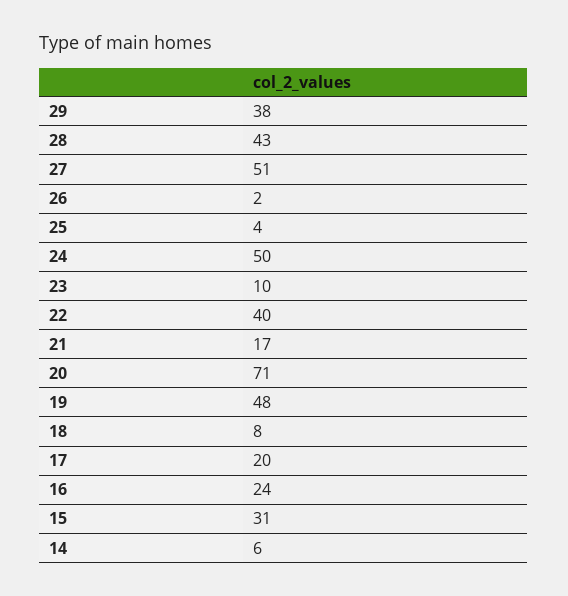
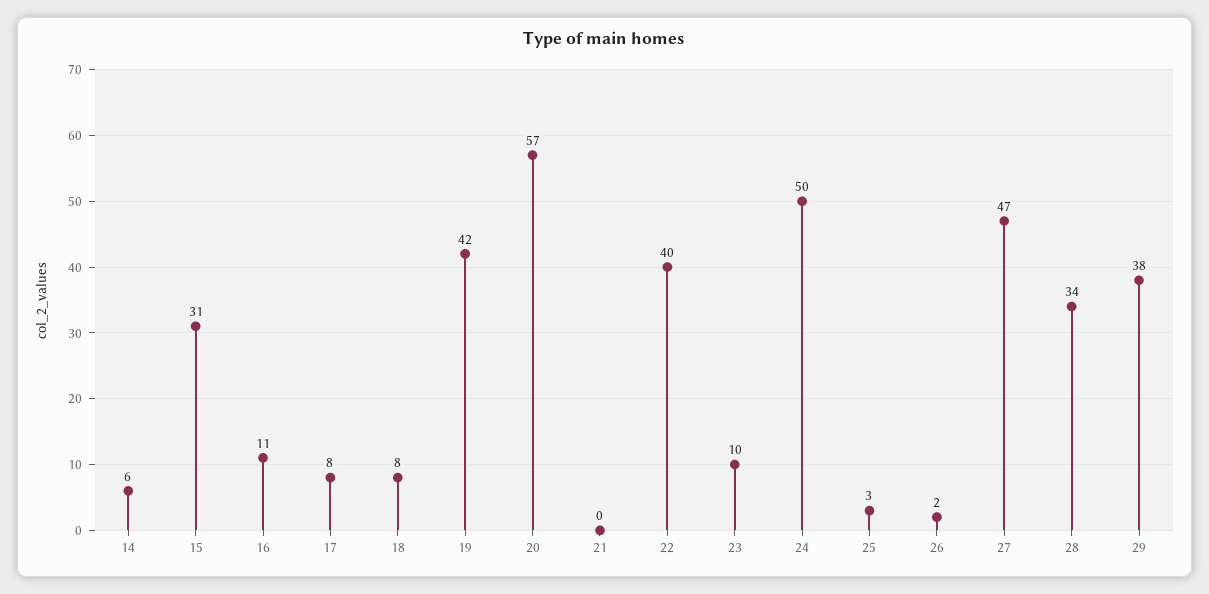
  {
    "29": 38,
-   "28": 43,
+   "28": 34,
-   "27": 51,
+   "27": 47,
    "26": 2,
-   "25": 4,
+   "25": 3,
    "24": 50,
    "23": 10,
    "22": 40,
-   "21": 17,
+   "21": 0,
-   "20": 71,
+   "20": 57,
-   "19": 48,
+   "19": 42,
    "18": 8,
-   "17": 20,
+   "17": 8,
-   "16": 24,
+   "16": 11,
    "15": 31,
    "14": 6
  }

